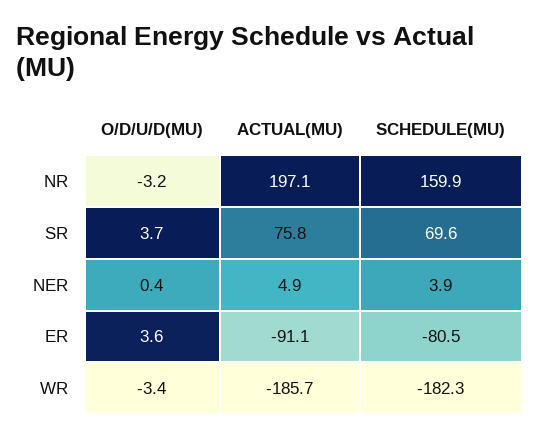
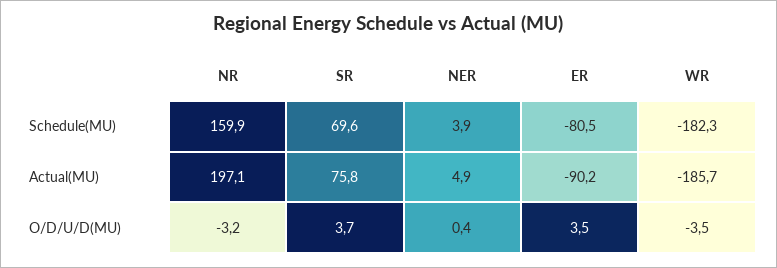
  {
    "O/D/U/D(MU)": {
      "NR": -3.2,
      "SR": 3.7,
      "NER": 0.4,
-     "ER": 3.6,
+     "ER": 3.5,
-     "WR": -3.4
+     "WR": -3.5
    },
    "ACTUAL(MU)": {
      "NR": 197.1,
      "SR": 75.8,
      "NER": 4.9,
-     "ER": -91.1,
+     "ER": -90.2,
      "WR": -185.7
    },
    "SCHEDULE(MU)": {
      "NR": 159.9,
      "SR": 69.6,
      "NER": 3.9,
      "ER": -80.5,
      "WR": -182.3
    }
  }

